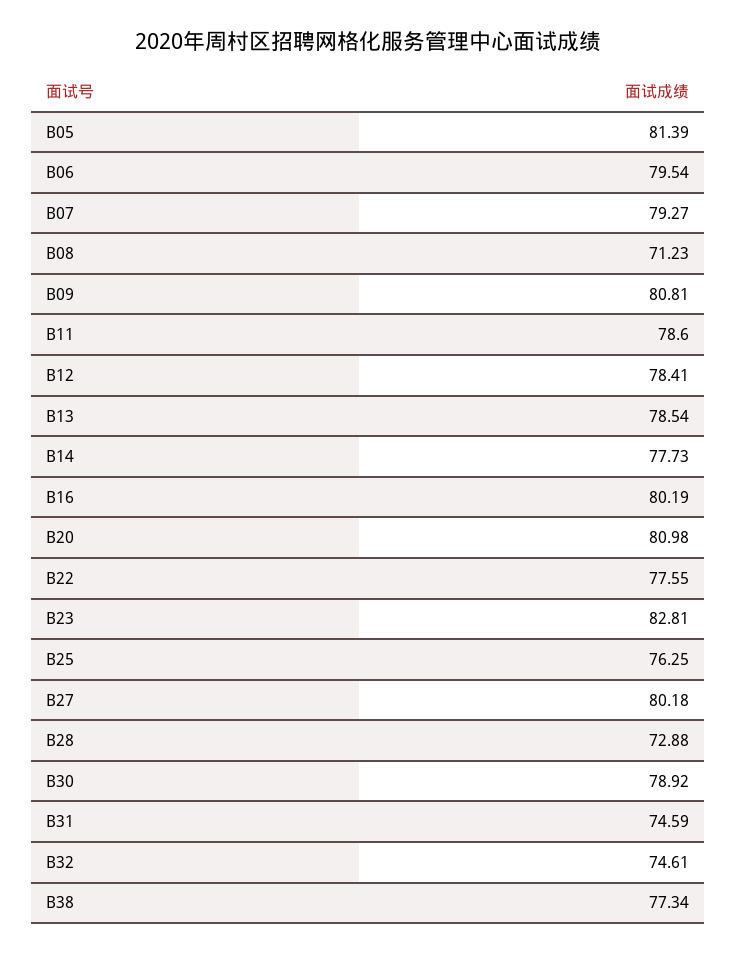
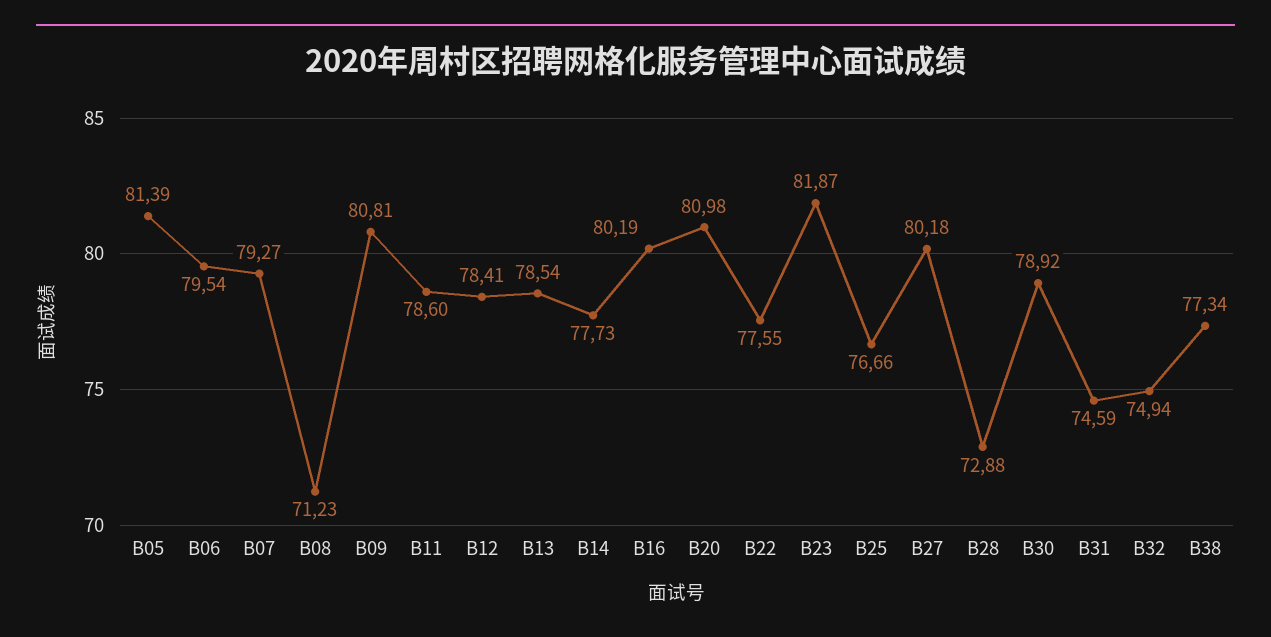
  {
    "B05": 81.39,
    "B06": 79.54,
    "B07": 79.27,
    "B08": 71.23,
    "B09": 80.81,
    "B11": 78.6,
    "B12": 78.41,
    "B13": 78.54,
    "B14": 77.73,
    "B16": 80.19,
    "B20": 80.98,
    "B22": 77.55,
-   "B23": 82.81,
+   "B23": 81.87,
-   "B25": 76.25,
+   "B25": 76.66,
    "B27": 80.18,
    "B28": 72.88,
    "B30": 78.92,
    "B31": 74.59,
-   "B32": 74.61,
+   "B32": 74.94,
    "B38": 77.34
  }

